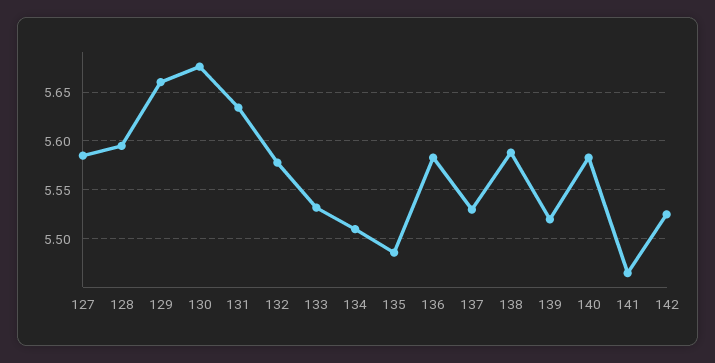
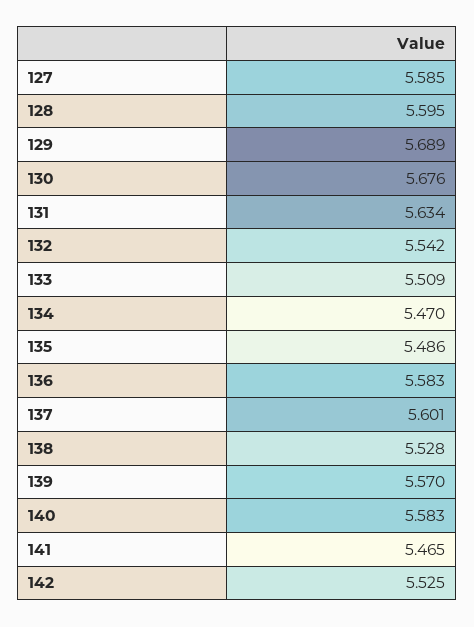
  {
    "127": 5.585,
    "128": 5.595,
-   "129": 5.66,
+   "129": 5.689,
    "130": 5.676,
    "131": 5.634,
-   "132": 5.58,
+   "132": 5.542,
-   "133": 5.53,
+   "133": 5.509,
-   "134": 5.51,
+   "134": 5.47,
    "135": 5.486,
    "136": 5.583,
-   "137": 5.53,
+   "137": 5.601,
-   "138": 5.59,
+   "138": 5.528,
-   "139": 5.52,
+   "139": 5.57,
    "140": 5.583,
    "141": 5.465,
    "142": 5.525
  }

